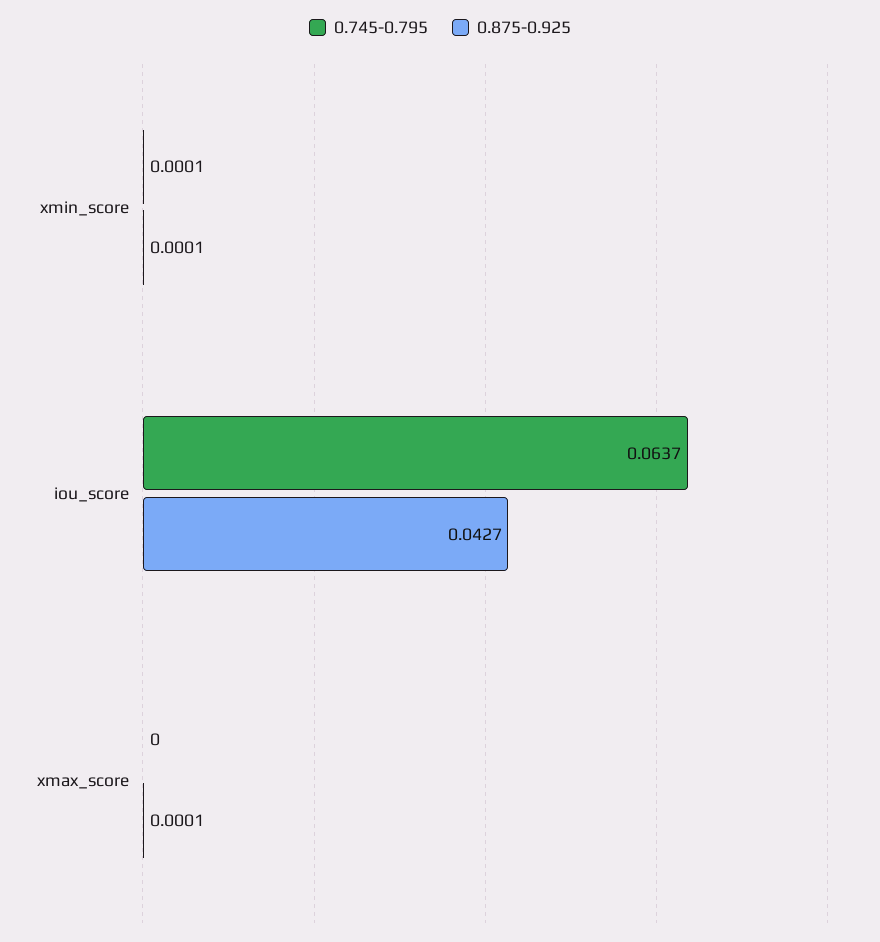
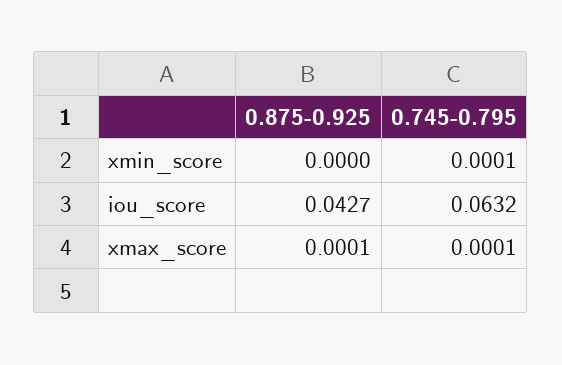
  {
    "0.745-0.795": {
      "xmin_score": 0.0001,
-     "iou_score": 0.0637,
+     "iou_score": 0.0632,
-     "xmax_score": 0
+     "xmax_score": 0.0001
    },
    "0.875-0.925": {
-     "xmin_score": 0.0001,
+     "xmin_score": 0,
      "iou_score": 0.0427,
      "xmax_score": 0.0001
    }
  }

